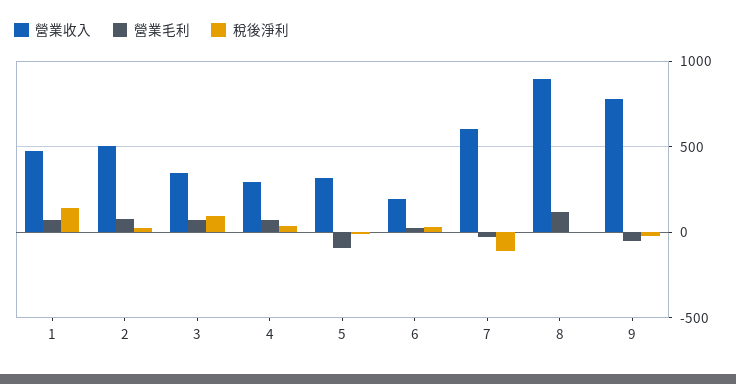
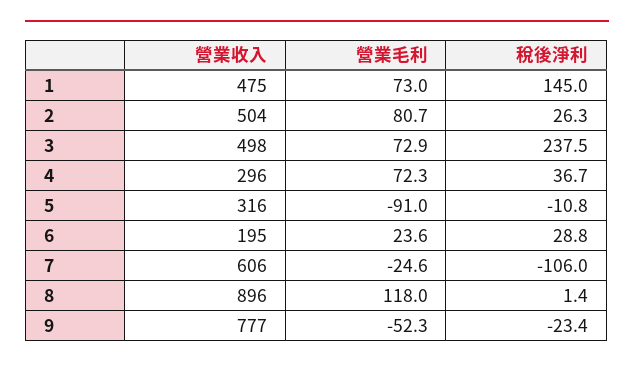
  {
    "營業收入": {
      "1": 475,
      "2": 504,
-     "3": 350,
+     "3": 498,
      "4": 296,
      "5": 316,
      "6": 195,
      "7": 606,
      "8": 896,
      "9": 777
    },
    "營業毛利": {
      "1": 73,
      "2": 80.7,
      "3": 72.9,
      "4": 72.3,
      "5": -91,
      "6": 23.6,
      "7": -24.6,
      "8": 118,
      "9": -52.3
    },
    "稅後淨利": {
      "1": 145,
      "2": 26.3,
-     "3": 100,
+     "3": 237.5,
      "4": 36.7,
      "5": -10.8,
      "6": 28.8,
      "7": -106,
      "8": 1.4,
      "9": -23.4
    }
  }

